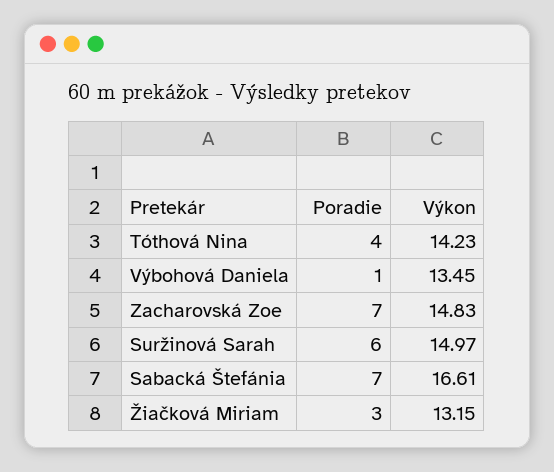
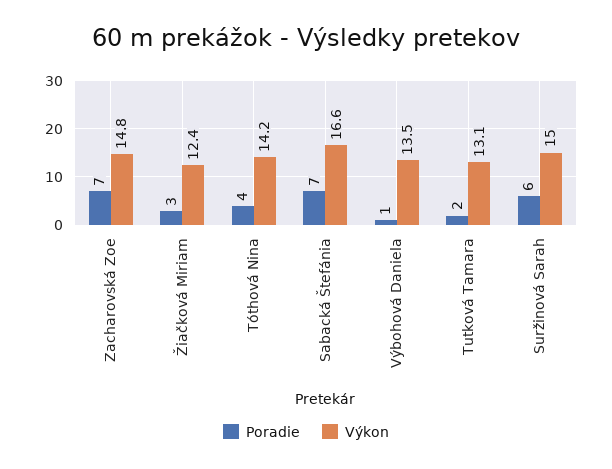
  {
    "Poradie": {
      "Tóthová Nina": 4,
      "Výbohová Daniela": 1,
      "Zacharovská Zoe": 7,
      "Suržinová Sarah": 6,
      "Sabacká Štefánia": 7,
-     "Žiačková Miriam": 3
+     "Žiačková Miriam": 3,
+     "Tutková Tamara": 2
    },
    "Výkon": {
      "Tóthová Nina": 14.23,
      "Výbohová Daniela": 13.45,
      "Zacharovská Zoe": 14.83,
      "Suržinová Sarah": 14.97,
      "Sabacká Štefánia": 16.61,
-     "Žiačková Miriam": 13.15
+     "Žiačková Miriam": 12.4,
+     "Tutková Tamara": 13.1
    }
  }

